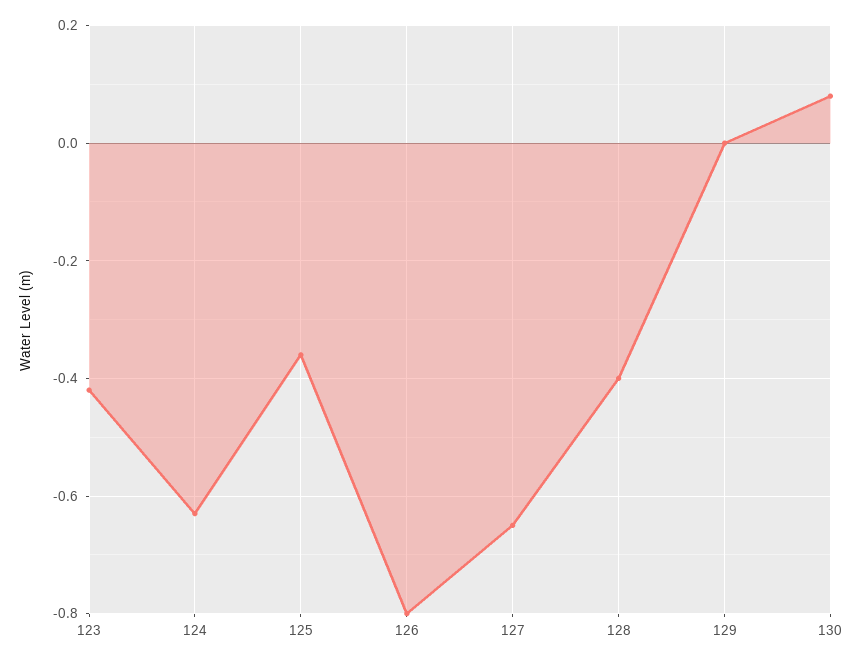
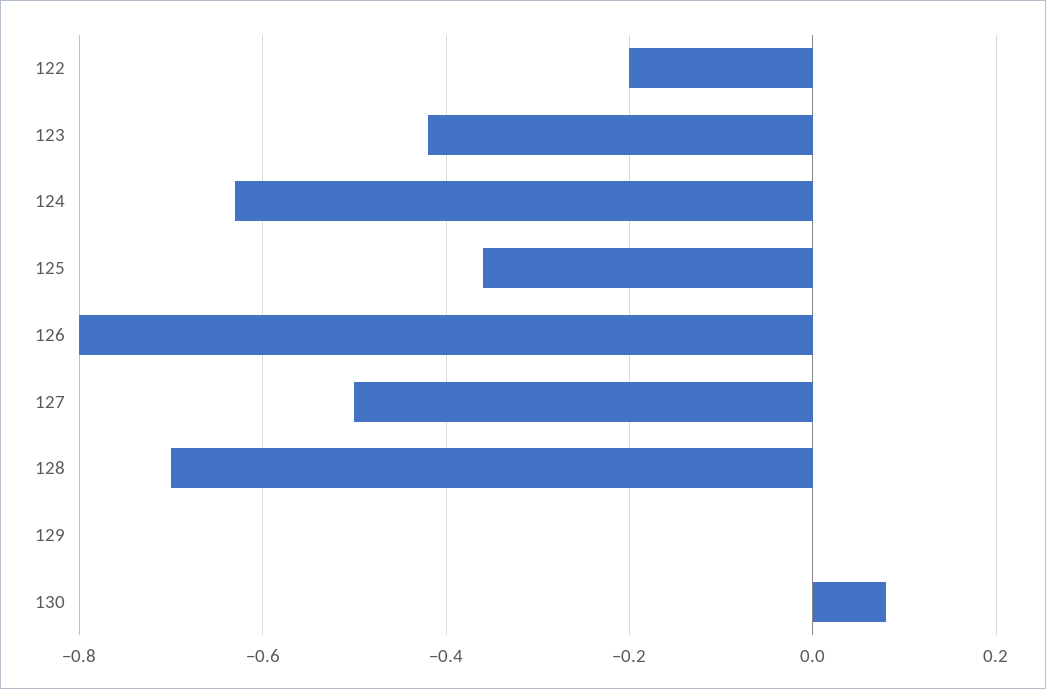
  {
    "123": -0.4,
    "124": -0.65,
    "125": -0.35,
    "126": -0.8,
-   "127": -0.65,
+   "127": -0.5,
-   "128": -0.4,
+   "128": -0.7,
    "129": 0,
-   "130": 0.1
+   "130": 0.1,
+   "122": -0.2
  }

